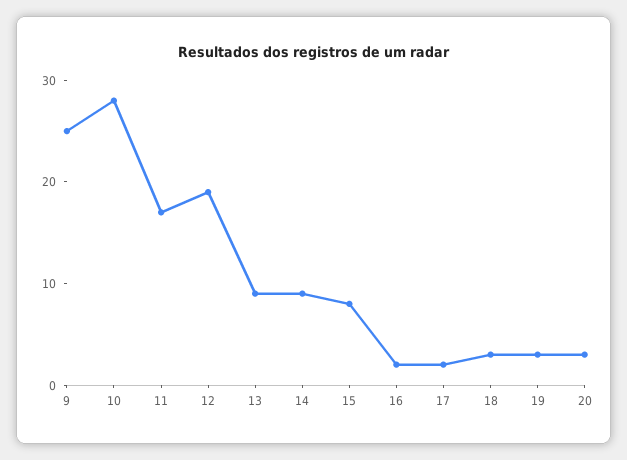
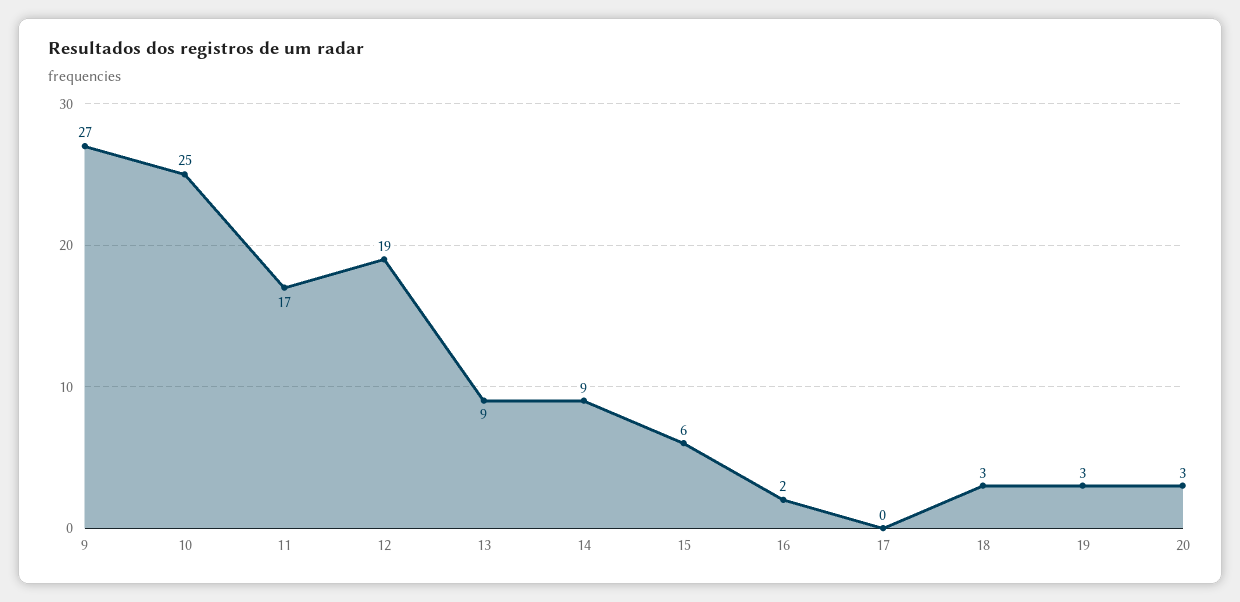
  {
-   "9": 25,
+   "9": 27,
-   "10": 28,
+   "10": 25,
    "11": 17,
    "12": 19,
    "13": 9,
    "14": 9,
-   "15": 8,
+   "15": 6,
    "16": 2,
-   "17": 2,
+   "17": 0,
    "18": 3,
    "19": 3,
    "20": 3
  }

